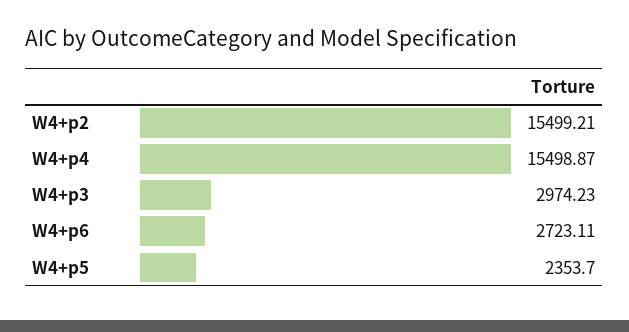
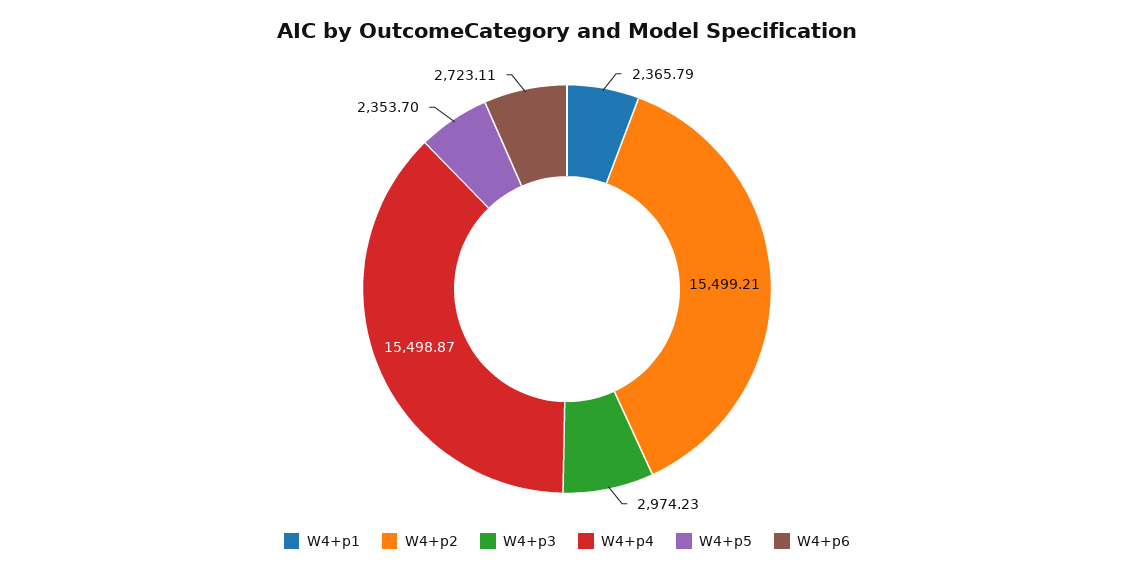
  {
    "W4+p2": 15499.21,
    "W4+p4": 15498.87,
    "W4+p3": 2974.23,
    "W4+p6": 2723.11,
-   "W4+p5": 2353.7
+   "W4+p5": 2353.7,
+   "W4+p1": 2365.79
  }

